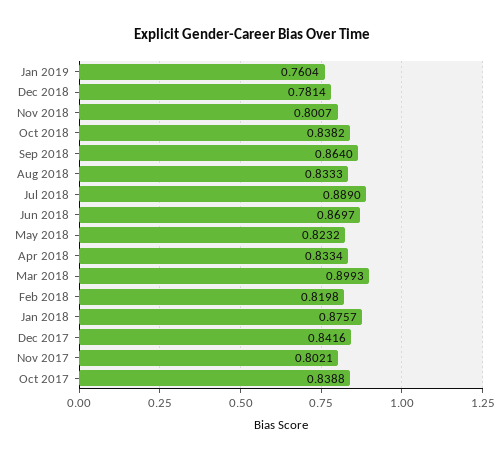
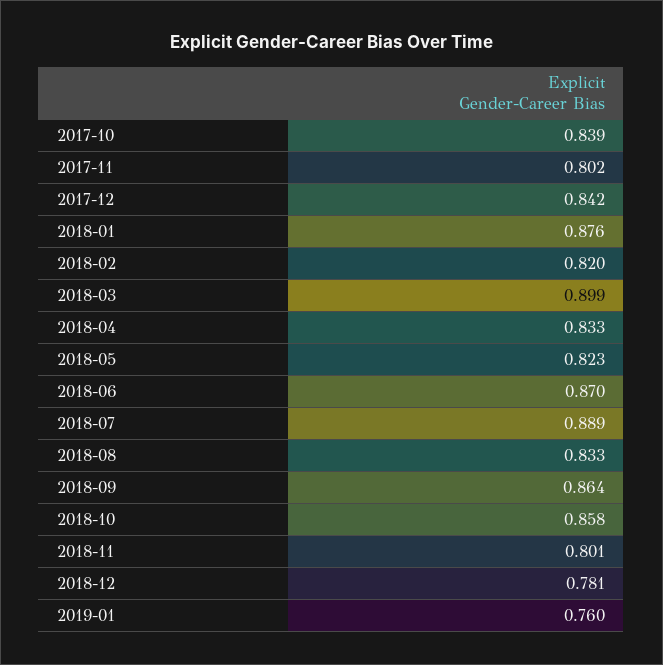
  {
    "Jan 2019": 0.7604,
    "Dec 2018": 0.7814,
    "Nov 2018": 0.8007,
-   "Oct 2018": 0.8382,
+   "Oct 2018": 0.858,
    "Sep 2018": 0.864,
    "Aug 2018": 0.8333,
    "Jul 2018": 0.889,
    "Jun 2018": 0.8697,
    "May 2018": 0.8232,
    "Apr 2018": 0.8334,
    "Mar 2018": 0.8993,
    "Feb 2018": 0.8198,
    "Jan 2018": 0.8757,
    "Dec 2017": 0.8416,
    "Nov 2017": 0.8021,
    "Oct 2017": 0.8388
  }

